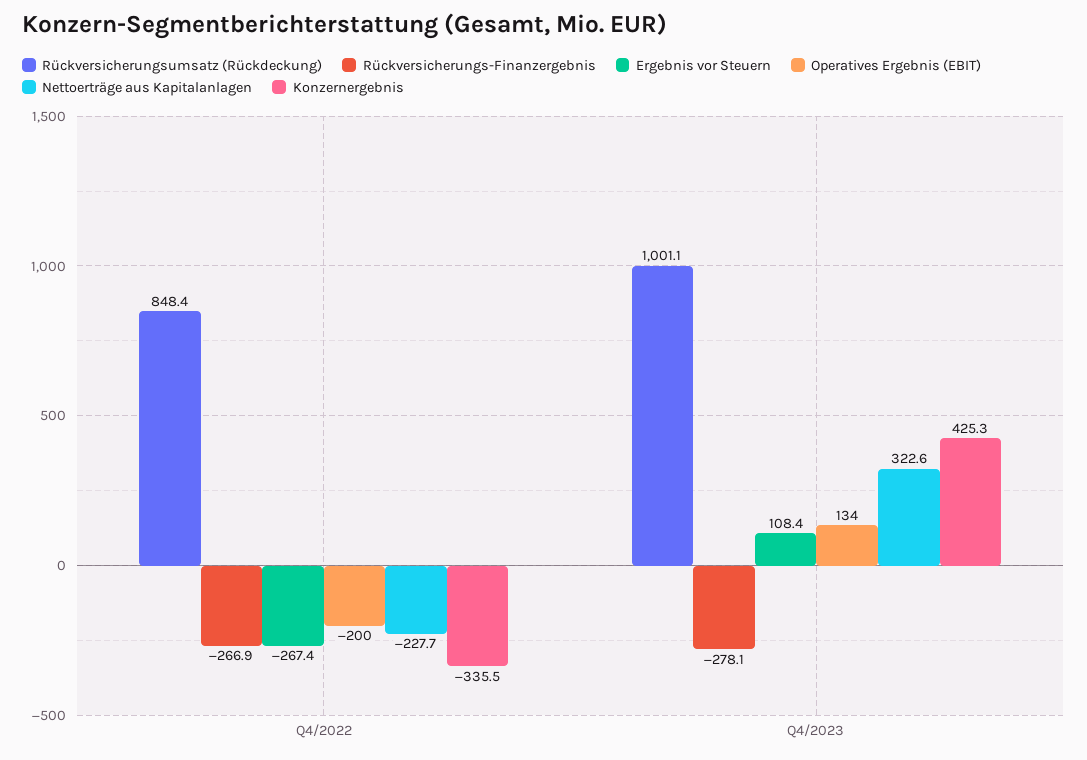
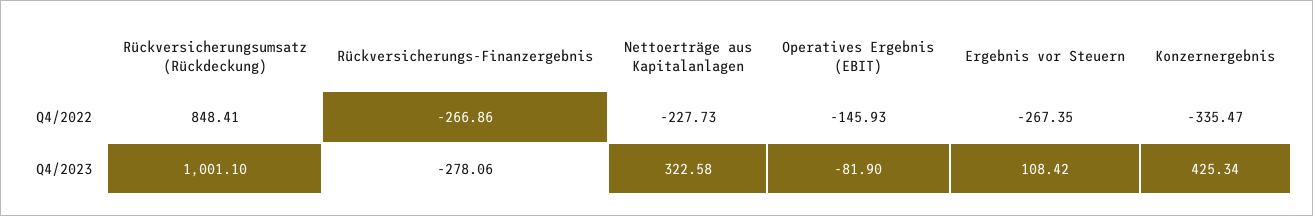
  {
    "Rückversicherungsumsatz (Rückdeckung)": {
      "Q4/2022": 848.41,
      "Q4/2023": 1001.1
    },
    "Rückversicherungs-Finanzergebnis": {
      "Q4/2022": -266.86,
      "Q4/2023": -278.06
    },
    "Ergebnis vor Steuern": {
      "Q4/2022": -267.35,
      "Q4/2023": 108.42
    },
    "Operatives Ergebnis (EBIT)": {
-     "Q4/2022": -200,
+     "Q4/2022": -145.93,
-     "Q4/2023": 134
+     "Q4/2023": -81.9
    },
    "Nettoerträge aus Kapitalanlagen": {
      "Q4/2022": -227.73,
      "Q4/2023": 322.58
    },
    "Konzernergebnis": {
      "Q4/2022": -335.47,
      "Q4/2023": 425.34
    }
  }

